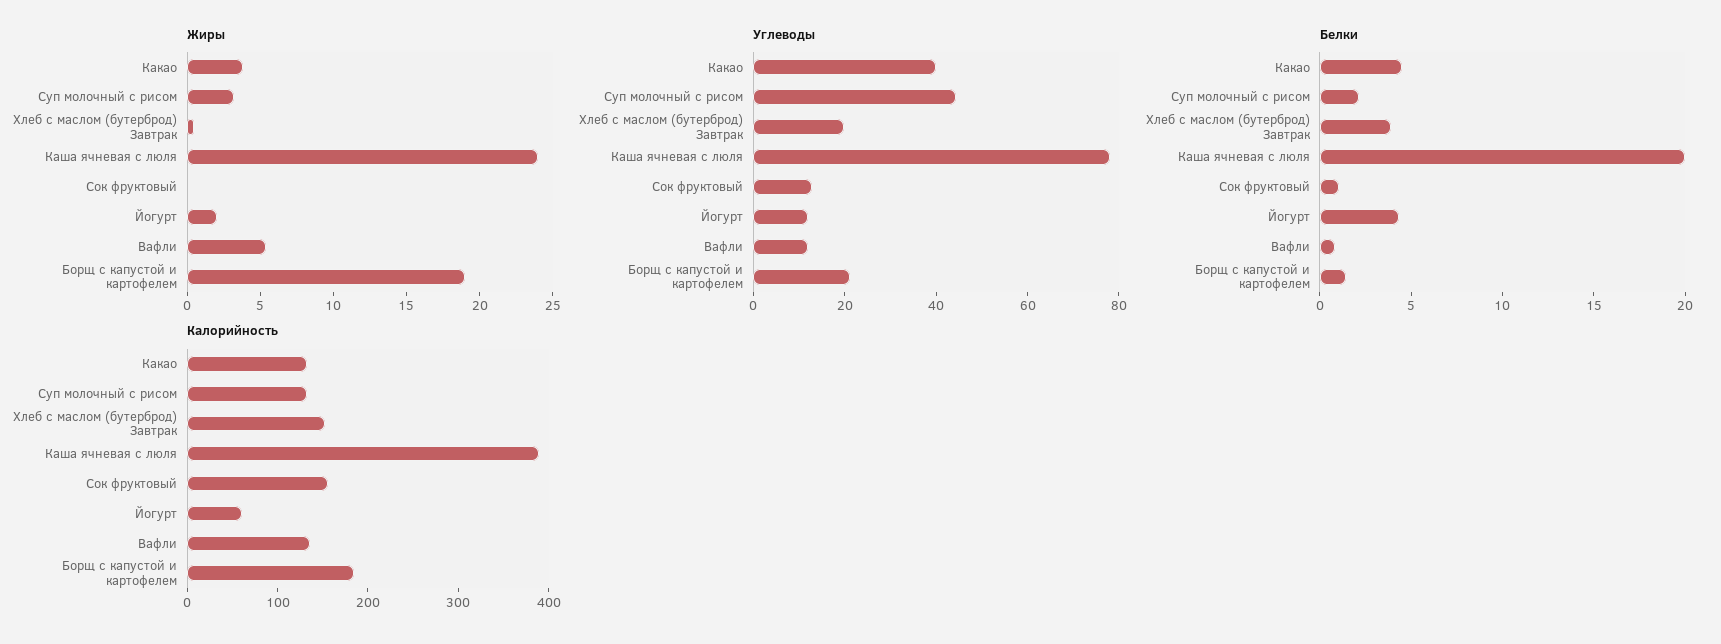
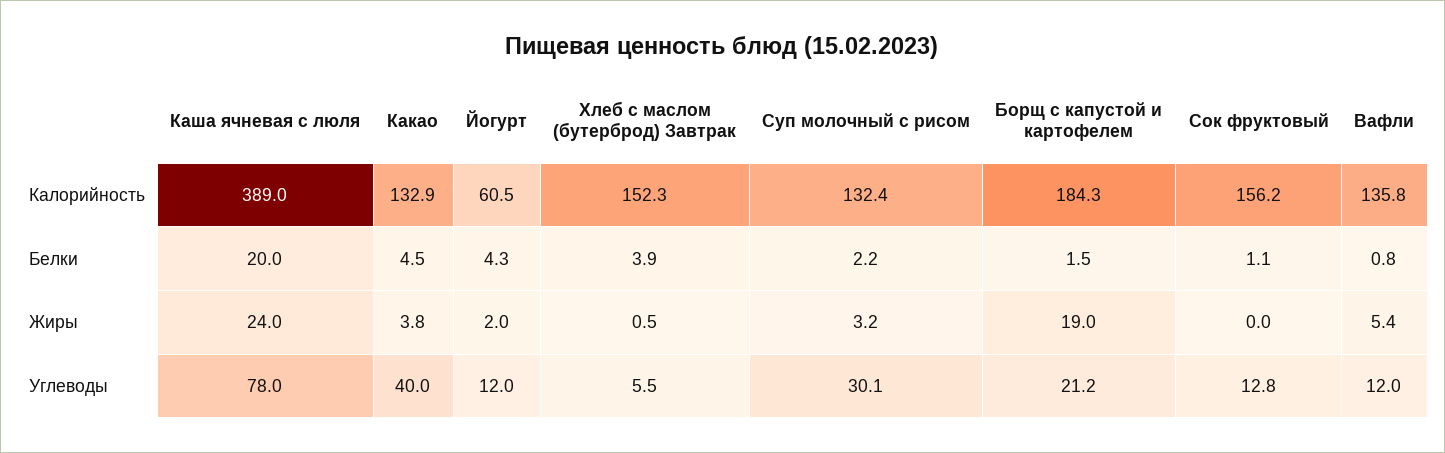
  {
    "Жиры": {
      "Какао": 3.8,
      "Суп молочный с рисом": 3.2,
      "Хлеб с маслом (бутерброд) Завтрак": 0.5,
      "Каша ячневая с люля": 24,
      "Сок фруктовый": 0,
      "Йогурт": 2,
      "Вафли": 5.4,
      "Борщ с капустой и картофелем": 19
    },
    "Углеводы": {
      "Какао": 40,
-     "Суп молочный с рисом": 45,
+     "Суп молочный с рисом": 30.1,
-     "Хлеб с маслом (бутерброд) Завтрак": 20,
+     "Хлеб с маслом (бутерброд) Завтрак": 5.5,
      "Каша ячневая с люля": 78,
      "Сок фруктовый": 12.8,
      "Йогурт": 12,
      "Вафли": 12,
      "Борщ с капустой и картофелем": 21.2
    },
    "Белки": {
      "Какао": 4.5,
      "Суп молочный с рисом": 2.2,
      "Хлеб с маслом (бутерброд) Завтрак": 3.9,
      "Каша ячневая с люля": 20,
      "Сок фруктовый": 1.1,
      "Йогурт": 4.3,
      "Вафли": 0.8,
      "Борщ с капустой и картофелем": 1.5
    },
    "Калорийность": {
      "Какао": 132.9,
      "Суп молочный с рисом": 132.4,
      "Хлеб с маслом (бутерброд) Завтрак": 152.3,
      "Каша ячневая с люля": 389,
      "Сок фруктовый": 156.2,
      "Йогурт": 60.5,
      "Вафли": 135.8,
      "Борщ с капустой и картофелем": 184.3
    }
  }

